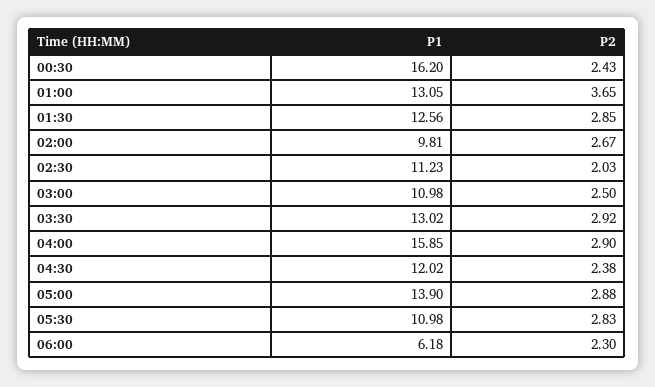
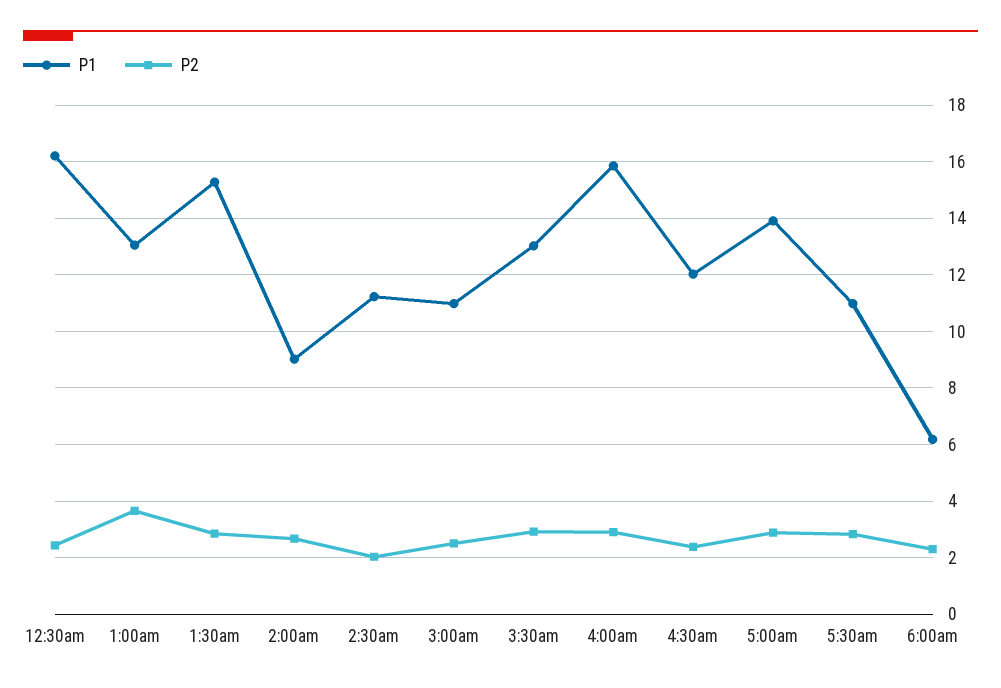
  {
    "P1": {
      "00:30": 16.2,
      "01:00": 13.05,
-     "01:30": 12.56,
+     "01:30": 15.25,
-     "02:00": 9.81,
+     "02:00": 9,
      "02:30": 11.23,
      "03:00": 10.98,
      "03:30": 13.02,
      "04:00": 15.85,
      "04:30": 12.02,
      "05:00": 13.9,
      "05:30": 10.98,
      "06:00": 6.18
    },
    "P2": {
      "00:30": 2.43,
      "01:00": 3.65,
      "01:30": 2.85,
      "02:00": 2.67,
      "02:30": 2.03,
      "03:00": 2.5,
      "03:30": 2.92,
      "04:00": 2.9,
      "04:30": 2.38,
      "05:00": 2.88,
      "05:30": 2.83,
      "06:00": 2.3
    }
  }

